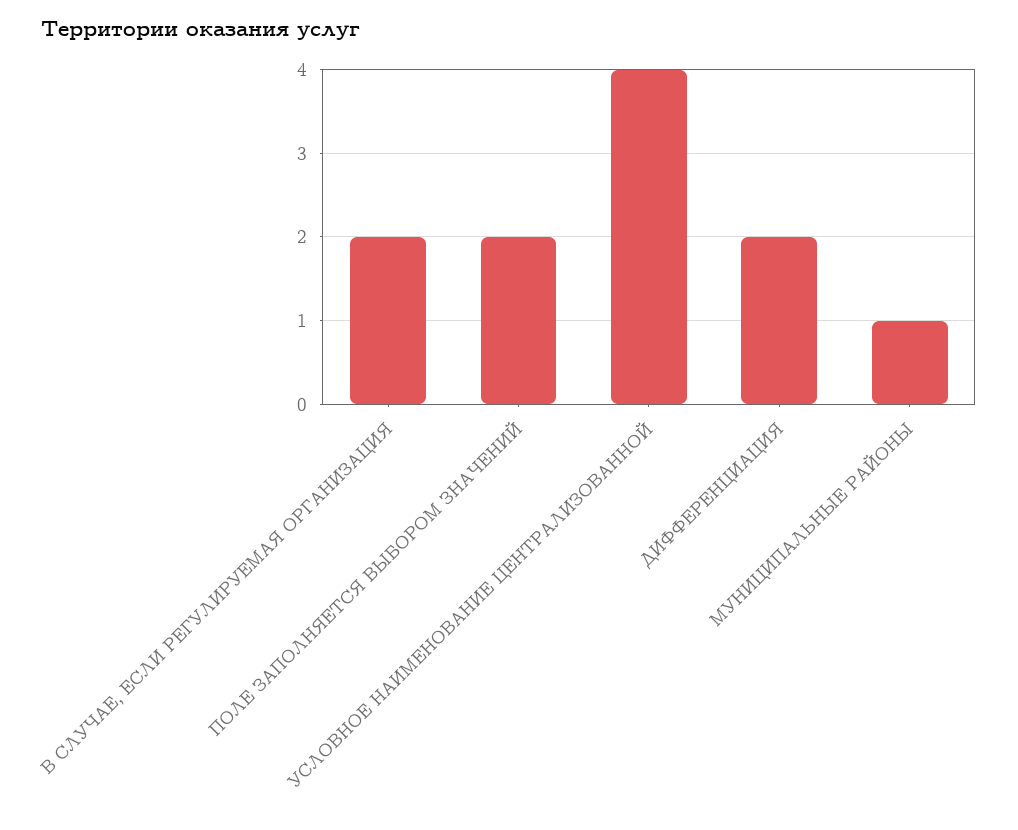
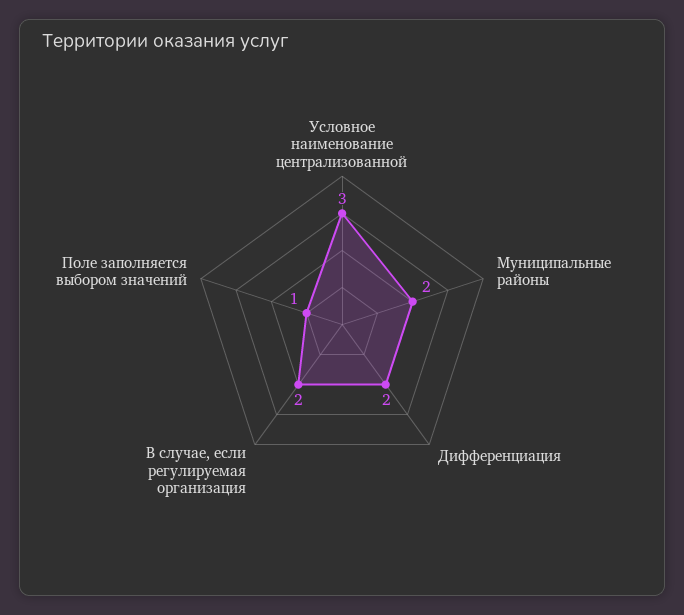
  {
    "В СЛУЧАЕ, ЕСЛИ РЕГУЛИРУЕМАЯ ОРГАНИЗАЦИЯ": 2,
-   "ПОЛЕ ЗАПОЛНЯЕТСЯ ВЫБОРОМ ЗНАЧЕНИЙ": 2,
+   "ПОЛЕ ЗАПОЛНЯЕТСЯ ВЫБОРОМ ЗНАЧЕНИЙ": 1,
-   "УСЛОВНОЕ НАИМЕНОВАНИЕ ЦЕНТРАЛИЗОВАННОЙ": 4,
+   "УСЛОВНОЕ НАИМЕНОВАНИЕ ЦЕНТРАЛИЗОВАННОЙ": 3,
    "ДИФФЕРЕНЦИАЦИЯ": 2,
-   "МУНИЦИПАЛЬНЫЕ РАЙОНЫ": 1
+   "МУНИЦИПАЛЬНЫЕ РАЙОНЫ": 2
  }

